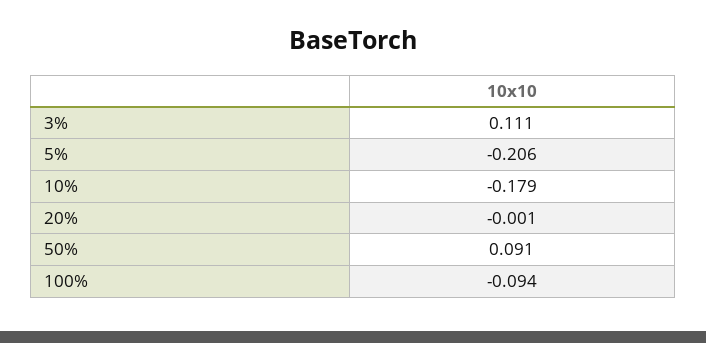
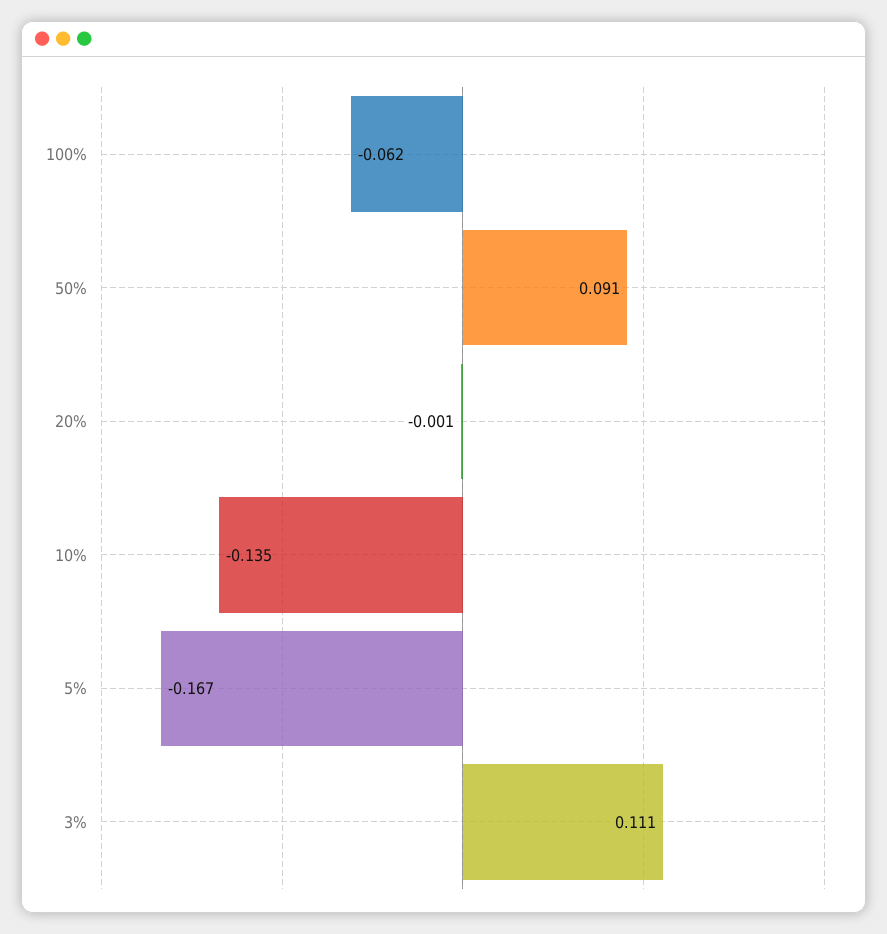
  {
    "3%": 0.111,
-   "5%": -0.206,
+   "5%": -0.167,
-   "10%": -0.179,
+   "10%": -0.135,
    "20%": -0.001,
    "50%": 0.091,
-   "100%": -0.094
+   "100%": -0.062
  }

